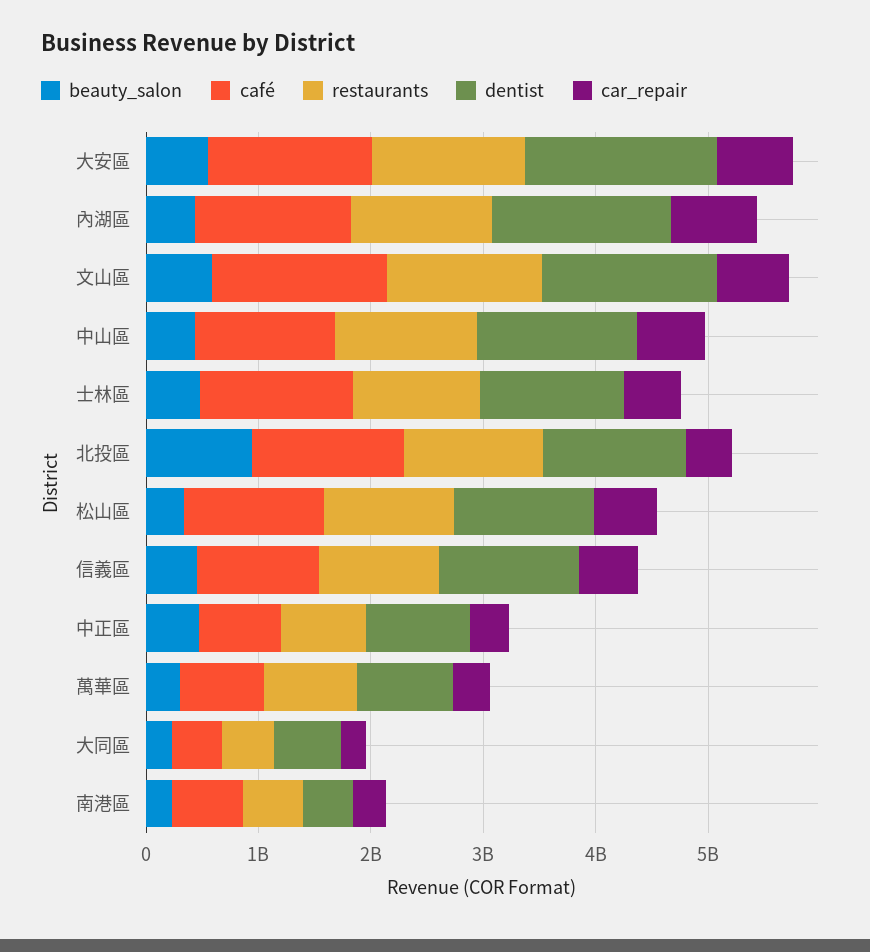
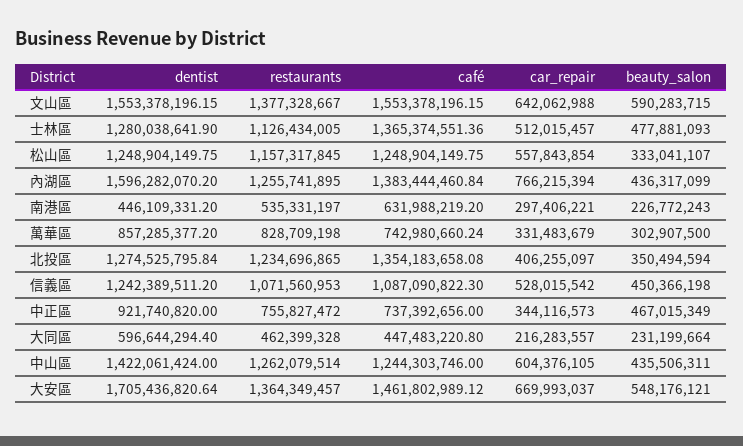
  {
    "beauty_salon": {
      "大安區": 548176121,
      "內湖區": 436317099,
      "文山區": 590283715,
      "中山區": 435506311,
      "士林區": 477881093,
-     "北投區": 1000000000,
+     "北投區": 350494594,
      "松山區": 333041107,
      "信義區": 450366198,
      "中正區": 467015349,
      "萬華區": 302907500,
      "大同區": 231199664,
      "南港區": 226772243
    },
    "café": {
      "大安區": 1461802989.12,
      "內湖區": 1383444460.84,
      "文山區": 1553378196.15,
      "中山區": 1244303746,
      "士林區": 1365374551.36,
      "北投區": 1354183658.08,
      "松山區": 1248904149.75,
      "信義區": 1087090822.3,
      "中正區": 737392656,
      "萬華區": 742980660.24,
      "大同區": 447483220.8,
      "南港區": 631988219.2
    },
    "restaurants": {
      "大安區": 1364349457,
      "內湖區": 1255741895,
      "文山區": 1377328667,
      "中山區": 1262079514,
      "士林區": 1126434005,
      "北投區": 1234696865,
      "松山區": 1157317845,
      "信義區": 1071560953,
      "中正區": 755827472,
      "萬華區": 828709198,
      "大同區": 462399328,
      "南港區": 535331197
    },
    "dentist": {
      "大安區": 1705436820.64,
      "內湖區": 1596282070.2,
      "文山區": 1553378196.15,
      "中山區": 1422061424,
      "士林區": 1280038641.9,
      "北投區": 1274525795.84,
      "松山區": 1248904149.75,
      "信義區": 1242389511.2,
      "中正區": 921740820,
      "萬華區": 857285377.2,
      "大同區": 596644294.4,
      "南港區": 446109331.2
    },
    "car_repair": {
      "大安區": 669993037,
      "內湖區": 766215394,
      "文山區": 642062988,
      "中山區": 604376105,
      "士林區": 512015457,
      "北投區": 406255097,
      "松山區": 557843854,
      "信義區": 528015542,
      "中正區": 344116573,
      "萬華區": 331483679,
      "大同區": 216283557,
      "南港區": 297406221
    }
  }

